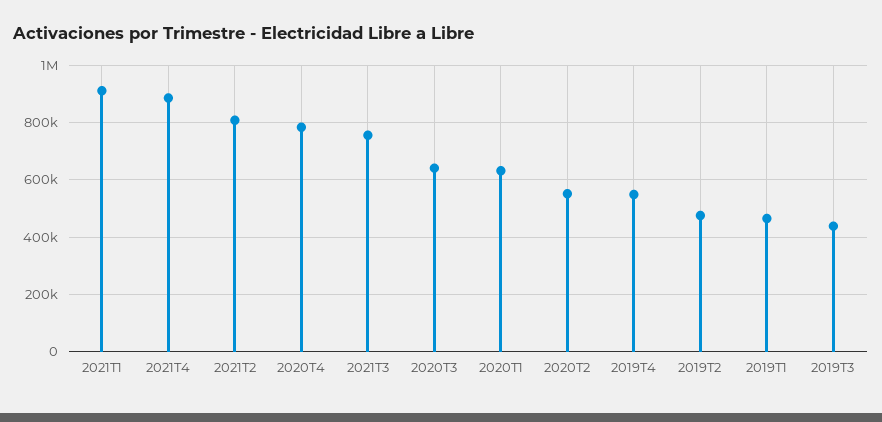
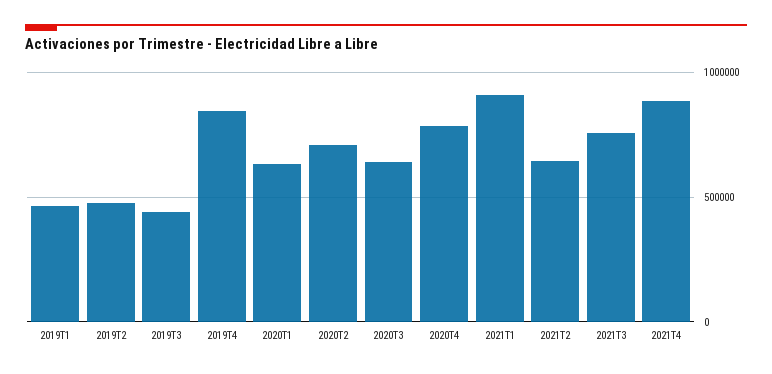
  {
    "2021T1": 900000,
    "2021T4": 875000,
-   "2021T2": 800000,
+   "2021T2": 650000,
    "2020T4": 775000,
    "2021T3": 750000,
    "2020T3": 650000,
    "2020T1": 625000,
-   "2020T2": 550000,
+   "2020T2": 700000,
-   "2019T4": 550000,
+   "2019T4": 850000,
    "2019T2": 475000,
    "2019T1": 475000,
    "2019T3": 450000
  }

